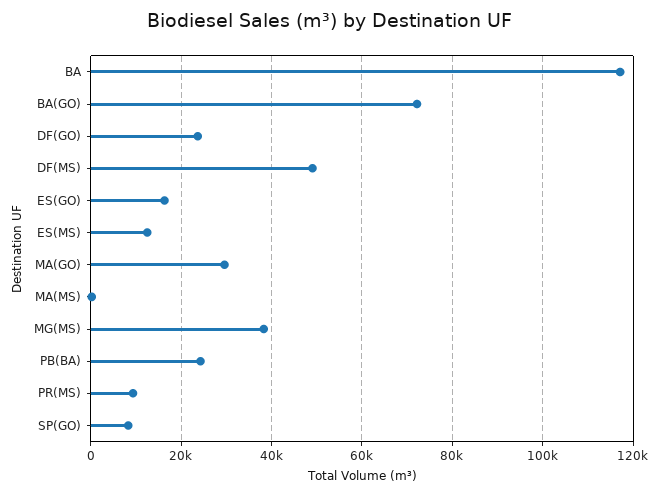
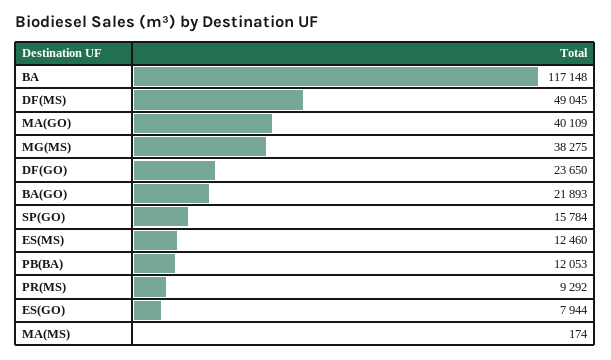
  {
    "BA": 117148,
-   "BA(GO)": 72000,
+   "BA(GO)": 21893,
    "DF(GO)": 23650,
    "DF(MS)": 49045,
-   "ES(GO)": 16000,
+   "ES(GO)": 7944,
    "ES(MS)": 12460,
-   "MA(GO)": 30000,
+   "MA(GO)": 40109,
    "MA(MS)": 174,
    "MG(MS)": 38275,
-   "PB(BA)": 24000,
+   "PB(BA)": 12053,
    "PR(MS)": 9292,
-   "SP(GO)": 8000
+   "SP(GO)": 15784
  }

